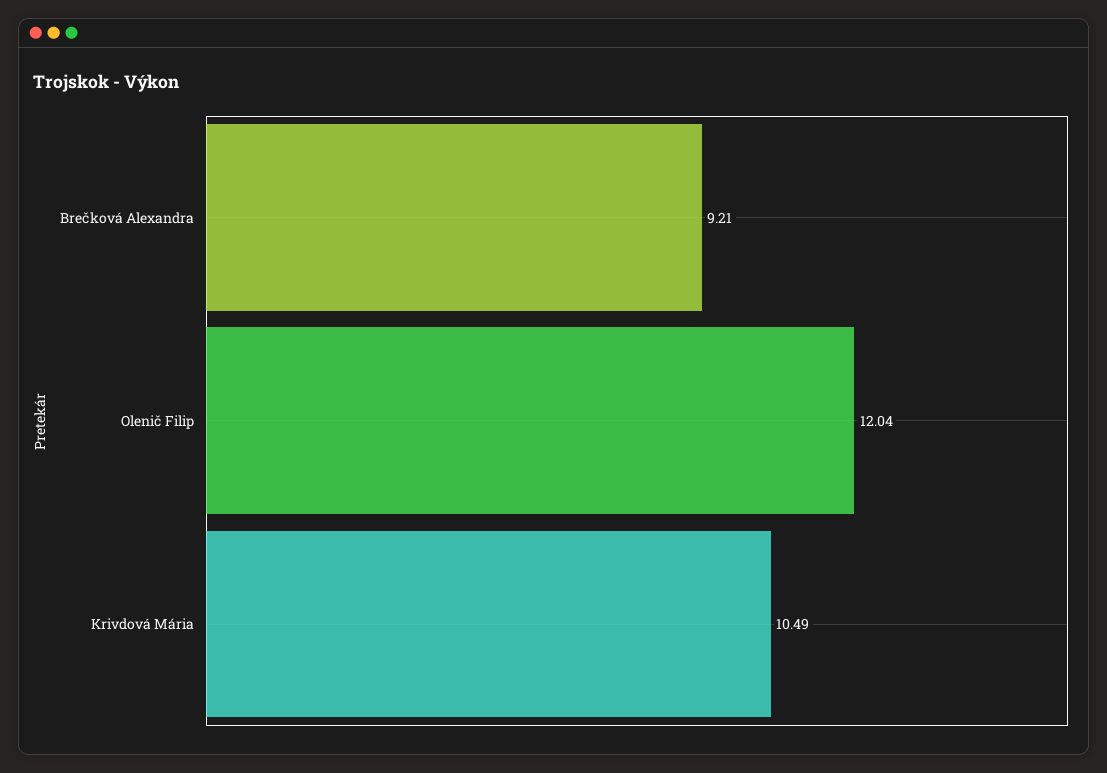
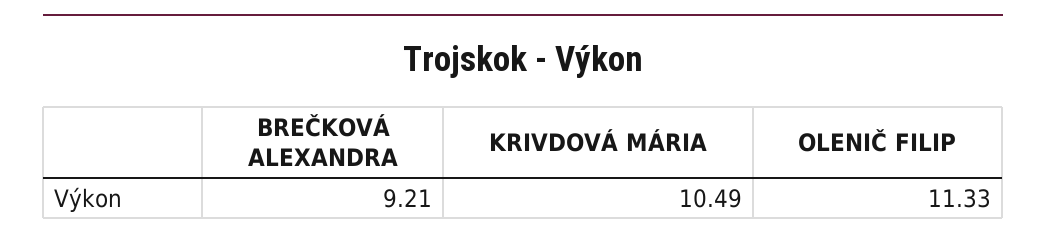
  {
    "Brečková Alexandra": 9.21,
-   "Olenič Filip": 12.04,
+   "Olenič Filip": 11.33,
    "Krivdová Mária": 10.49
  }

